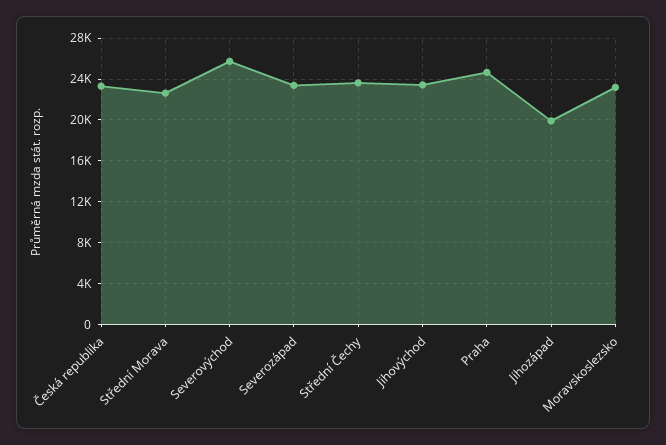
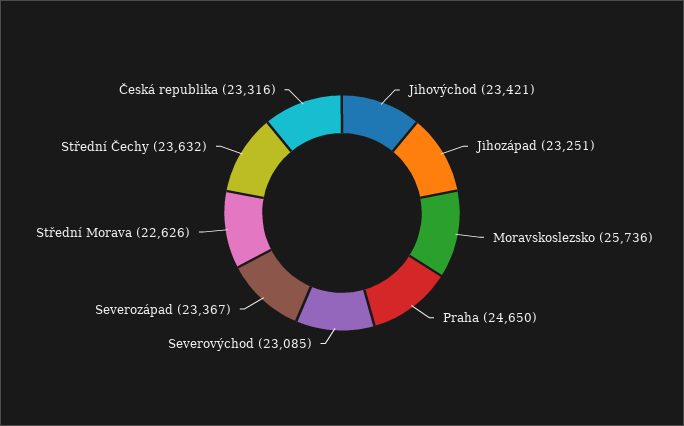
  {
    "Česká republika": 23316,
    "Střední Morava": 22626,
-   "Severovýchod": 26000,
+   "Severovýchod": 23085,
    "Severozápad": 23367,
    "Střední Čechy": 23632,
    "Jihovýchod": 23421,
    "Praha": 24650,
-   "Jihozápad": 20000,
+   "Jihozápad": 23251,
-   "Moravskoslezsko": 23000
+   "Moravskoslezsko": 25736
  }

